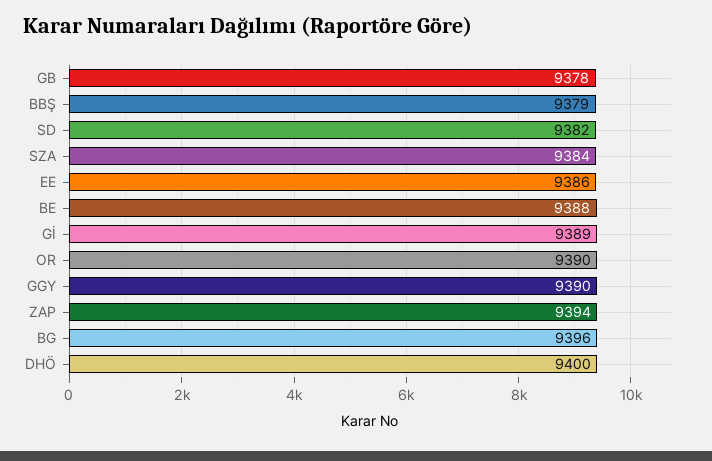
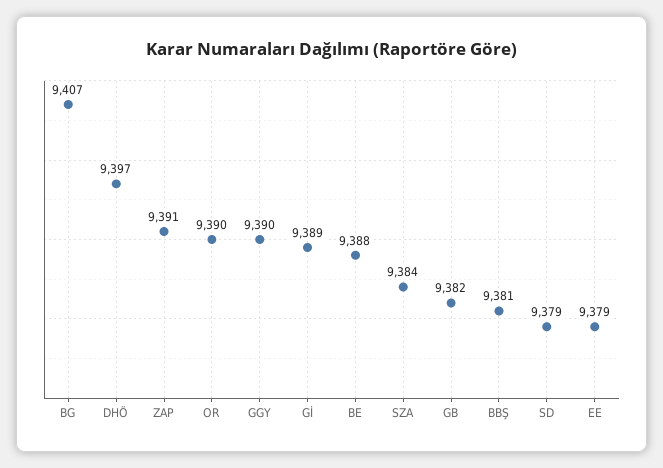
  {
-   "GB": 9378,
+   "GB": 9382,
-   "BBŞ": 9379,
+   "BBŞ": 9381,
-   "SD": 9382,
+   "SD": 9379,
    "SZA": 9384,
-   "EE": 9386,
+   "EE": 9379,
    "BE": 9388,
    "Gİ": 9389,
    "OR": 9390,
    "GGY": 9390,
-   "ZAP": 9394,
+   "ZAP": 9391,
-   "BG": 9396,
+   "BG": 9407,
-   "DHÖ": 9400
+   "DHÖ": 9397
  }

